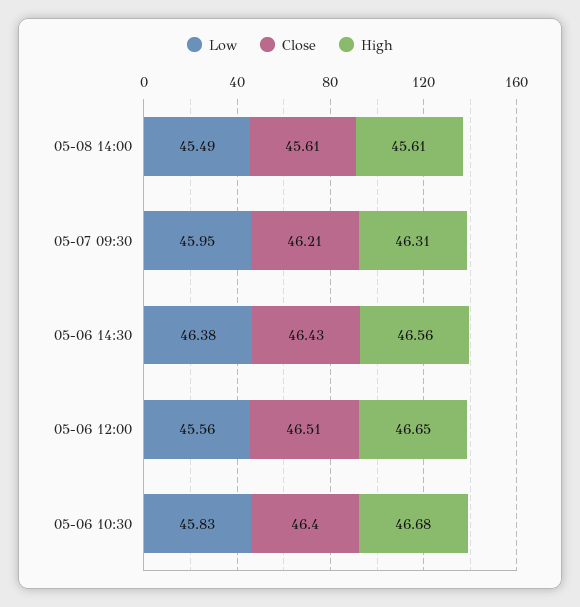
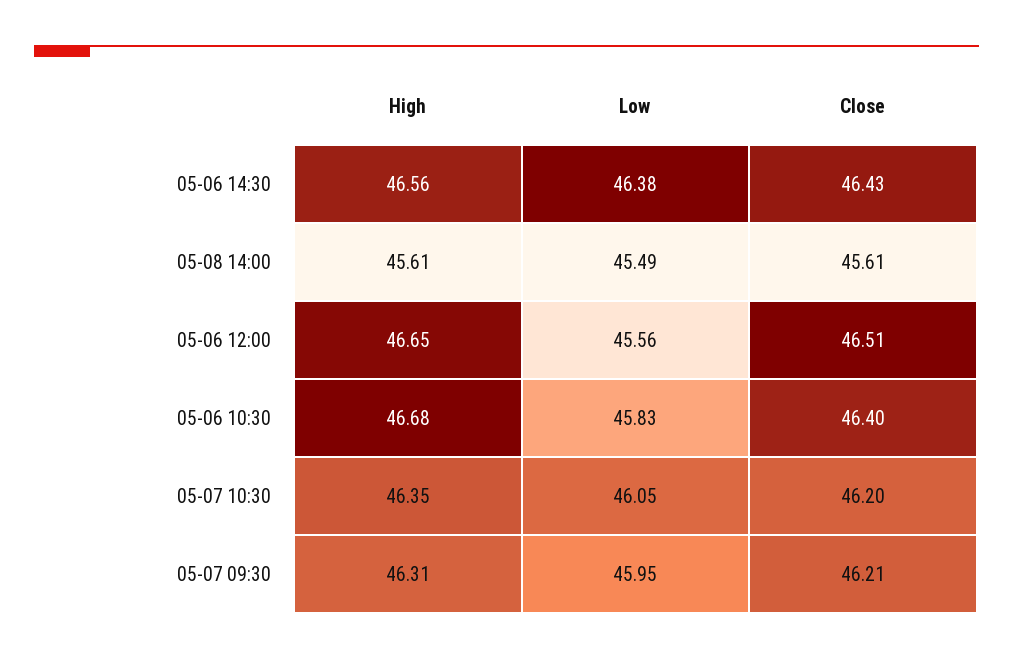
  {
    "Low": {
      "05-08 14:00": 45.49,
      "05-07 09:30": 45.95,
      "05-06 14:30": 46.38,
      "05-06 12:00": 45.56,
-     "05-06 10:30": 45.83
+     "05-06 10:30": 45.83,
+     "05-07 10:30": 46.05
    },
    "Close": {
      "05-08 14:00": 45.61,
      "05-07 09:30": 46.21,
      "05-06 14:30": 46.43,
      "05-06 12:00": 46.51,
-     "05-06 10:30": 46.4
+     "05-06 10:30": 46.4,
+     "05-07 10:30": 46.2
    },
    "High": {
      "05-08 14:00": 45.61,
      "05-07 09:30": 46.31,
      "05-06 14:30": 46.56,
      "05-06 12:00": 46.65,
-     "05-06 10:30": 46.68
+     "05-06 10:30": 46.68,
+     "05-07 10:30": 46.35
    }
  }

